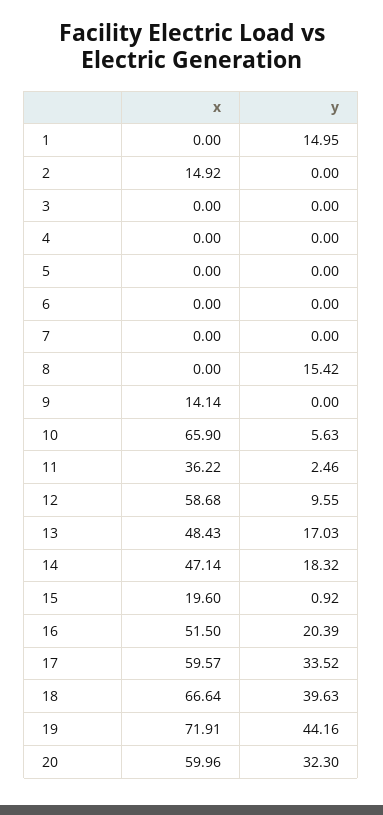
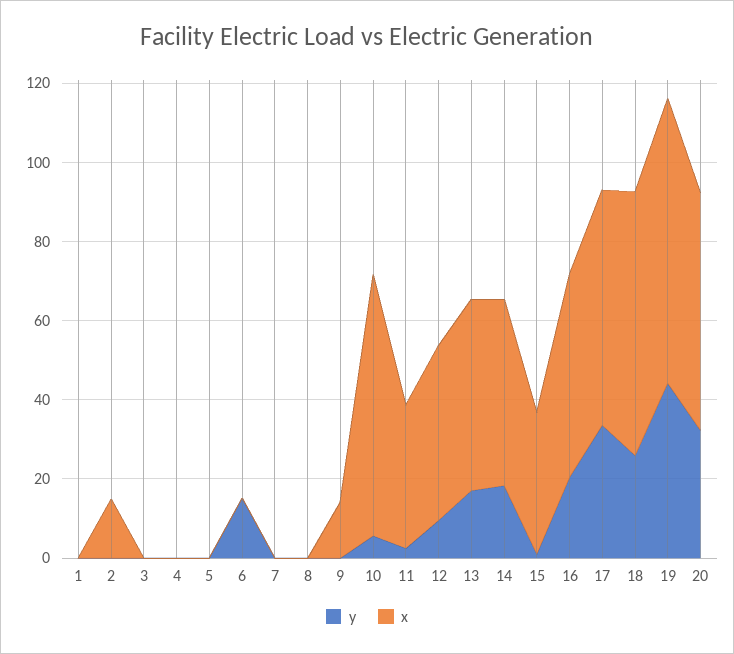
  {
    "x": {
      "1": 0,
      "2": 14.92,
      "3": 0,
      "4": 0,
      "5": 0,
      "6": 0,
      "7": 0,
      "8": 0,
      "9": 14.14,
      "10": 65.9,
      "11": 36.22,
-     "12": 58.68,
+     "12": 45,
      "13": 48.43,
      "14": 47.14,
-     "15": 19.6,
+     "15": 35,
      "16": 51.5,
      "17": 59.57,
      "18": 66.64,
      "19": 71.91,
      "20": 59.96
    },
    "y": {
-     "1": 14.95,
+     "1": 0,
      "2": 0,
      "3": 0,
      "4": 0,
      "5": 0,
-     "6": 0,
+     "6": 15,
      "7": 0,
-     "8": 15.42,
+     "8": 0,
      "9": 0,
      "10": 5.63,
      "11": 2.46,
      "12": 9.55,
      "13": 17.03,
      "14": 18.32,
      "15": 0.92,
      "16": 20.39,
      "17": 33.52,
-     "18": 39.63,
+     "18": 25,
      "19": 44.16,
      "20": 32.3
    }
  }

